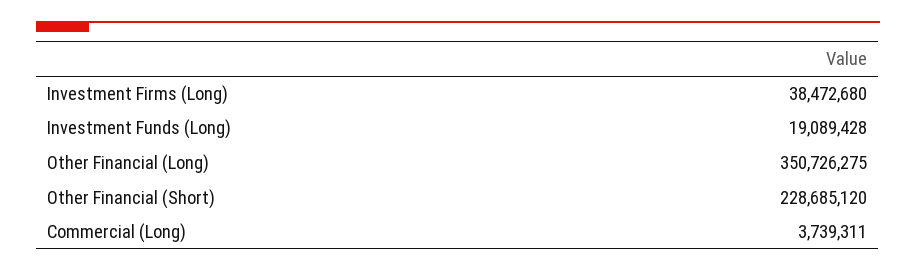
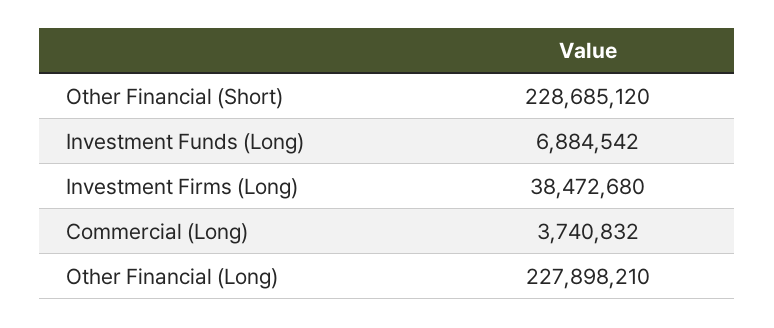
  {
    "Investment Firms (Long)": 38472680,
-   "Investment Funds (Long)": 19089428,
+   "Investment Funds (Long)": 6884542,
-   "Other Financial (Long)": 350726275,
+   "Other Financial (Long)": 227898210,
    "Other Financial (Short)": 228685120,
-   "Commercial (Long)": 3739311
+   "Commercial (Long)": 3740832
  }

